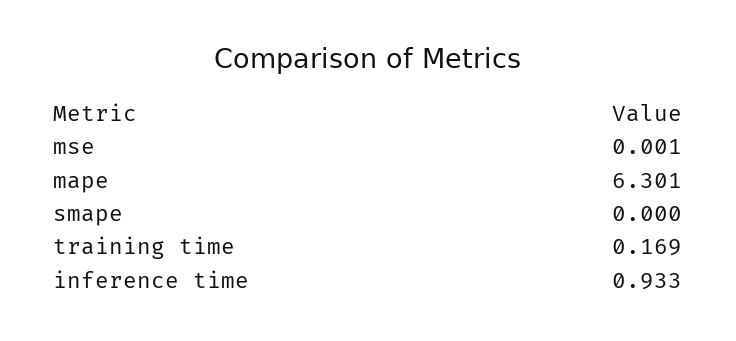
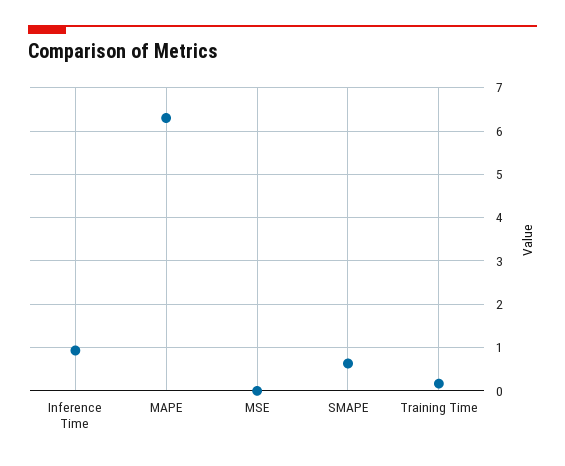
  {
    "mse": 0.001,
    "mape": 6.301,
-   "smape": 0,
+   "smape": 0.6,
    "training time": 0.169,
    "inference time": 0.933
  }

